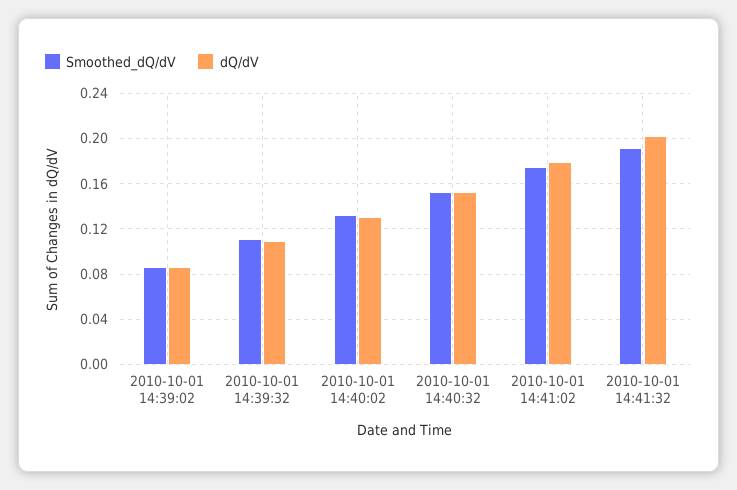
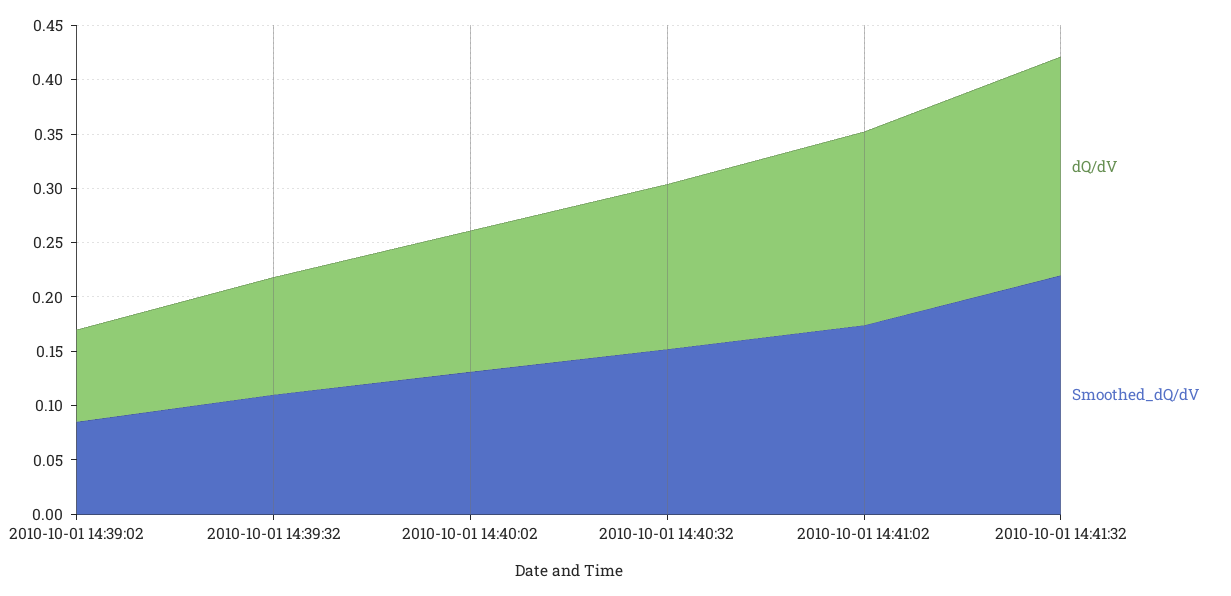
  {
    "Smoothed_dQ/dV": {
      "2010-10-01 14:39:02": 0.09,
      "2010-10-01 14:39:32": 0.11,
      "2010-10-01 14:40:02": 0.13,
      "2010-10-01 14:40:32": 0.15,
      "2010-10-01 14:41:02": 0.17,
-     "2010-10-01 14:41:32": 0.19
+     "2010-10-01 14:41:32": 0.22
    },
    "dQ/dV": {
      "2010-10-01 14:39:02": 0.09,
      "2010-10-01 14:39:32": 0.11,
      "2010-10-01 14:40:02": 0.13,
      "2010-10-01 14:40:32": 0.15,
      "2010-10-01 14:41:02": 0.18,
      "2010-10-01 14:41:32": 0.2
    }
  }

